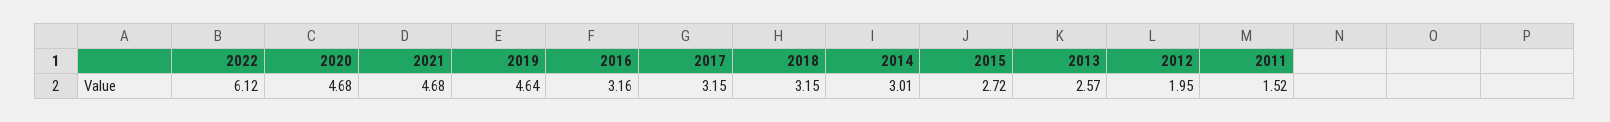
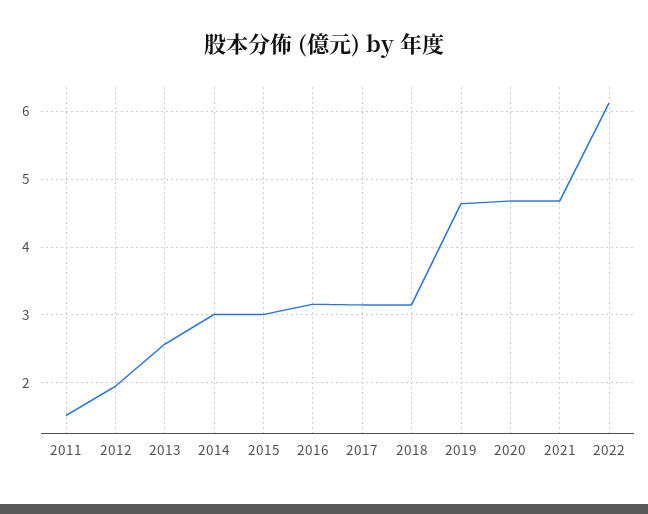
  {
    "2022": 6.12,
    "2020": 4.68,
    "2021": 4.68,
    "2019": 4.64,
    "2016": 3.16,
    "2017": 3.15,
    "2018": 3.15,
    "2014": 3.01,
-   "2015": 2.72,
+   "2015": 3,
    "2013": 2.57,
    "2012": 1.95,
    "2011": 1.52
  }

